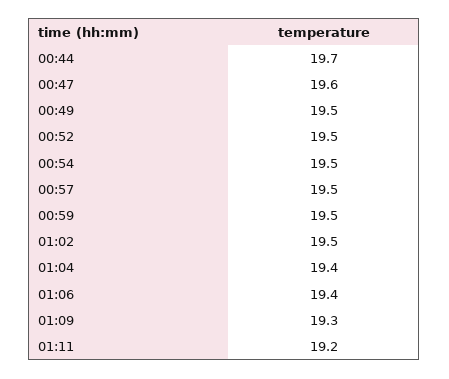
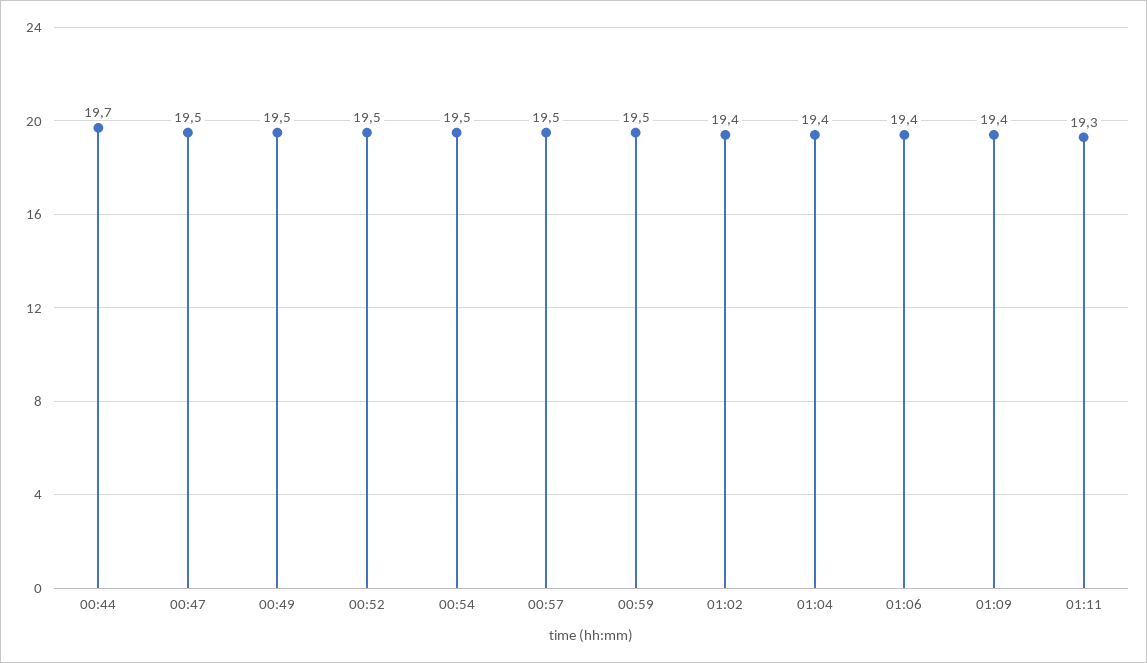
  {
    "00:44": 19.7,
-   "00:47": 19.6,
+   "00:47": 19.5,
    "00:49": 19.5,
    "00:52": 19.5,
    "00:54": 19.5,
    "00:57": 19.5,
    "00:59": 19.5,
-   "01:02": 19.5,
+   "01:02": 19.4,
    "01:04": 19.4,
    "01:06": 19.4,
-   "01:09": 19.3,
+   "01:09": 19.4,
-   "01:11": 19.2
+   "01:11": 19.3
  }

